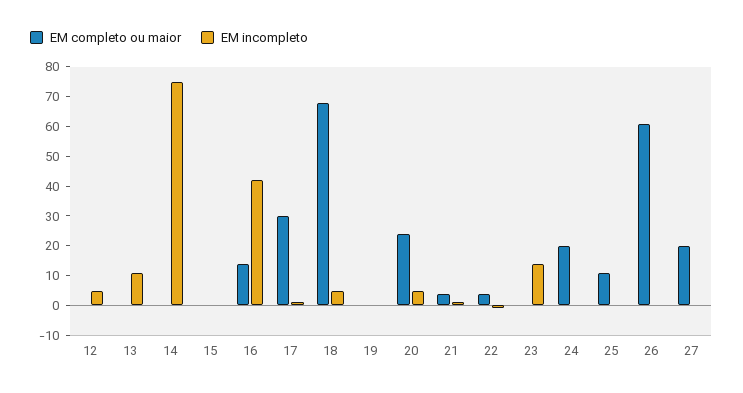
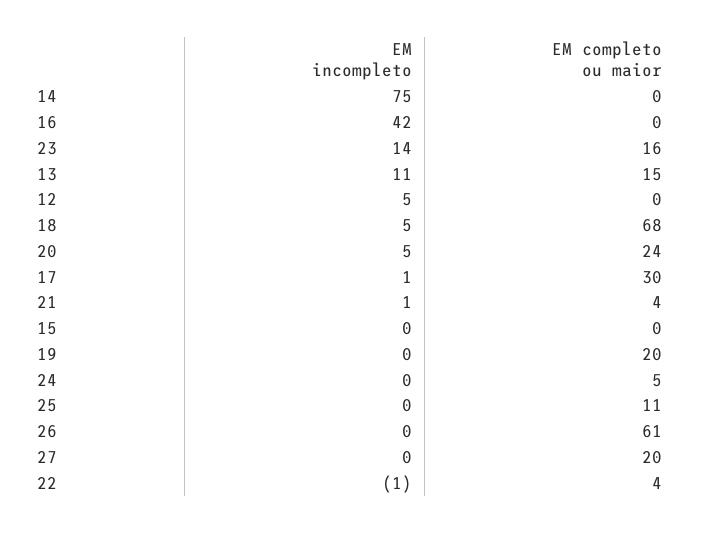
  {
    "EM completo ou maior": {
      "12": 0,
-     "13": 0,
+     "13": 15,
      "14": 0,
      "15": 0,
-     "16": 15,
+     "16": 0,
      "17": 30,
      "18": 68,
-     "19": 0,
+     "19": 20,
      "20": 24,
      "21": 4,
      "22": 4,
-     "23": 0,
+     "23": 16,
-     "24": 20,
+     "24": 5,
      "25": 11,
      "26": 61,
      "27": 20
    },
    "EM incompleto": {
      "12": 5,
      "13": 11,
      "14": 75,
      "15": 0,
      "16": 42,
      "17": 1,
      "18": 5,
      "19": 0,
      "20": 5,
      "21": 1,
      "22": -1,
      "23": 14,
      "24": 0,
      "25": 0,
      "26": 0,
      "27": 0
    }
  }

